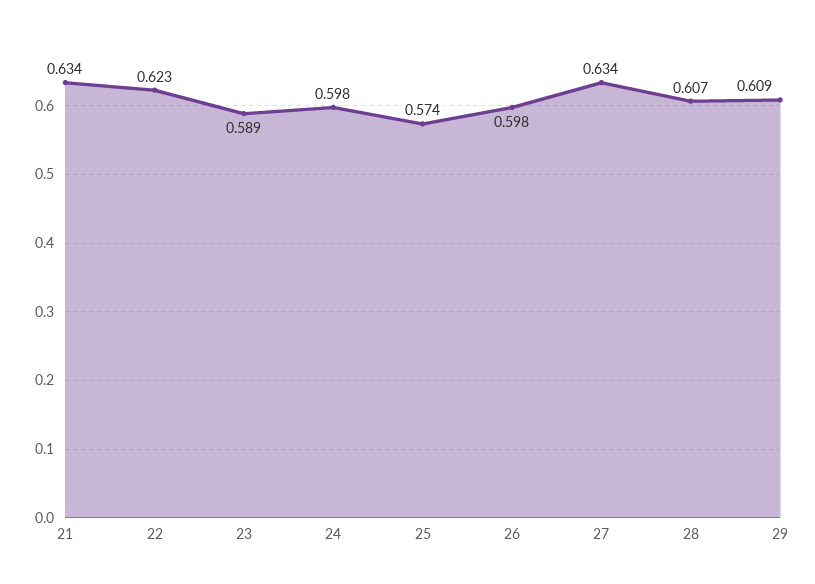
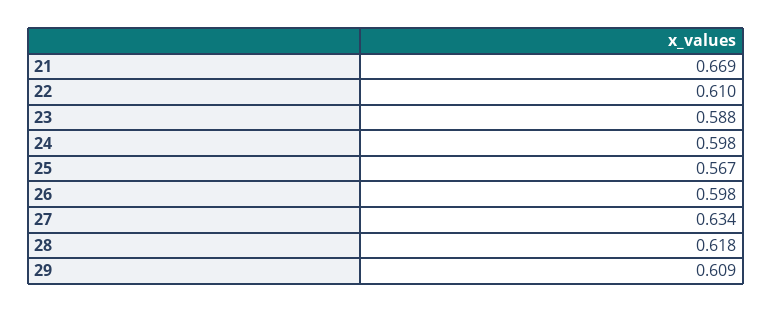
  {
-   "21": 0.634,
+   "21": 0.669,
-   "22": 0.623,
+   "22": 0.61,
-   "23": 0.589,
+   "23": 0.588,
    "24": 0.598,
-   "25": 0.574,
+   "25": 0.567,
    "26": 0.598,
    "27": 0.634,
-   "28": 0.607,
+   "28": 0.618,
    "29": 0.609
  }

